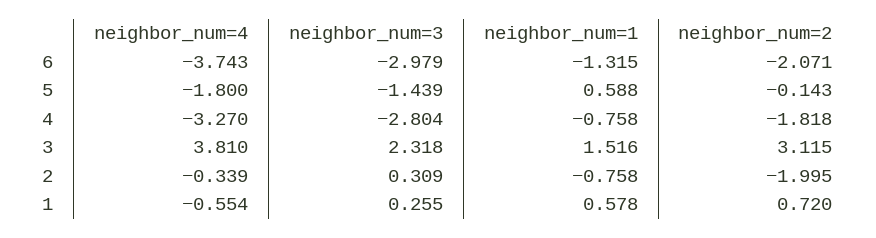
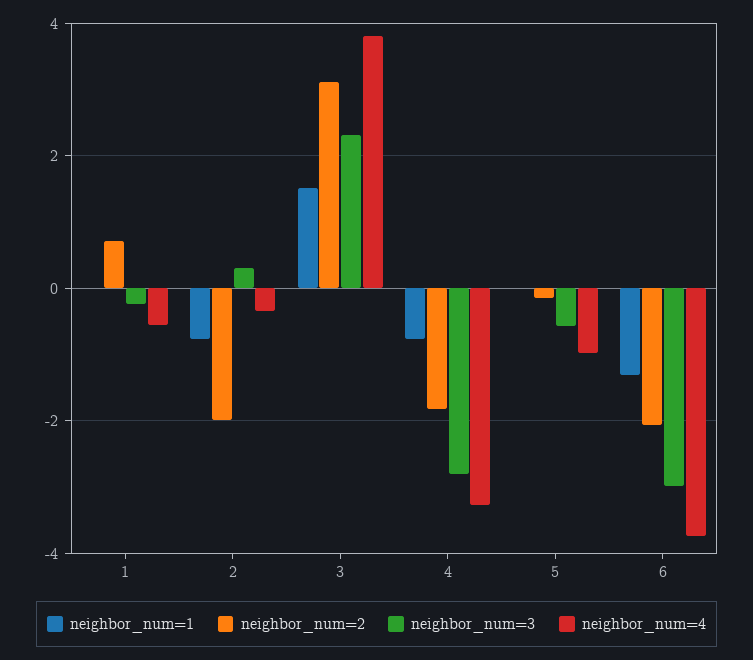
  {
    "neighbor_num=4": {
      "6": -3.743,
-     "5": -1.8,
+     "5": -1,
      "4": -3.27,
      "3": 3.81,
      "2": -0.339,
      "1": -0.554
    },
    "neighbor_num=3": {
      "6": -2.979,
-     "5": -1.439,
+     "5": -0.6,
      "4": -2.804,
      "3": 2.318,
      "2": 0.309,
-     "1": 0.255
+     "1": -0.2
    },
    "neighbor_num=1": {
      "6": -1.315,
-     "5": 0.588,
+     "5": 0,
      "4": -0.758,
      "3": 1.516,
      "2": -0.758,
-     "1": 0.578
+     "1": 0
    },
    "neighbor_num=2": {
      "6": -2.071,
      "5": -0.143,
      "4": -1.818,
      "3": 3.115,
      "2": -1.995,
      "1": 0.72
    }
  }

